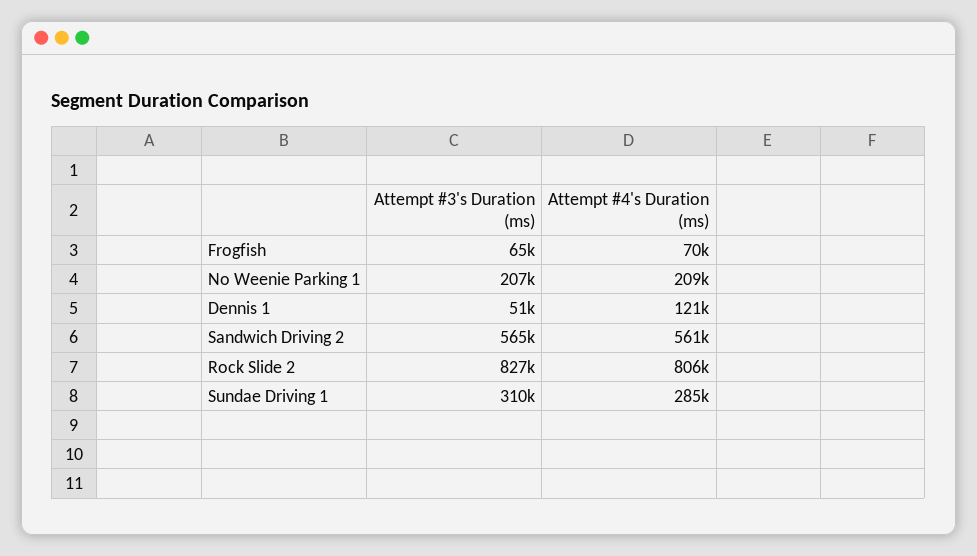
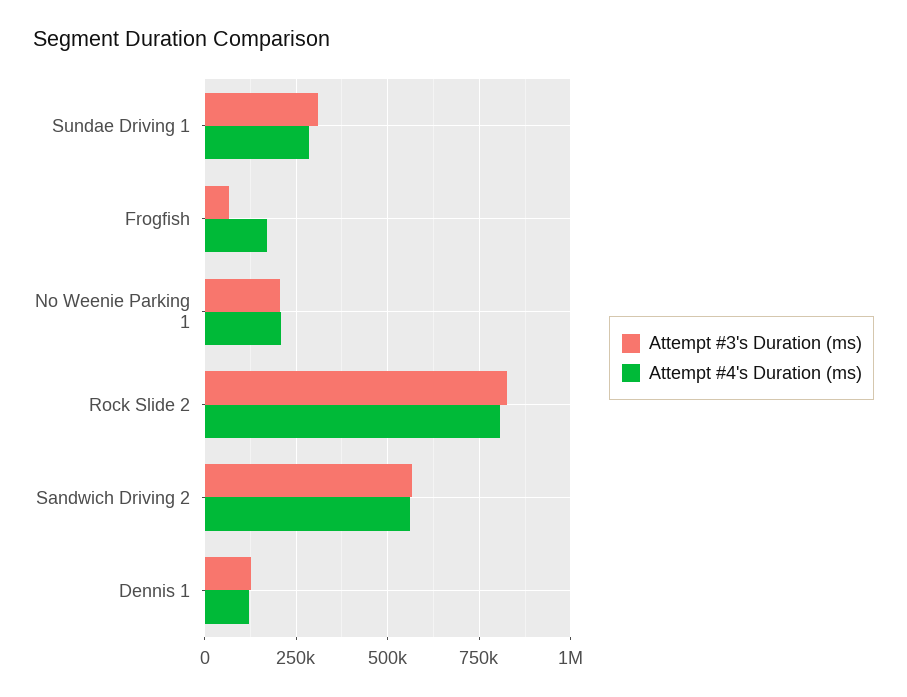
  {
    "Attempt #3's Duration (ms)": {
      "Frogfish": 65000,
      "No Weenie Parking 1": 207000,
-     "Dennis 1": 51000,
+     "Dennis 1": 125000,
      "Sandwich Driving 2": 565000,
      "Rock Slide 2": 827000,
      "Sundae Driving 1": 310000
    },
    "Attempt #4's Duration (ms)": {
-     "Frogfish": 70000,
+     "Frogfish": 175000,
      "No Weenie Parking 1": 209000,
      "Dennis 1": 121000,
      "Sandwich Driving 2": 561000,
      "Rock Slide 2": 806000,
      "Sundae Driving 1": 285000
    }
  }

